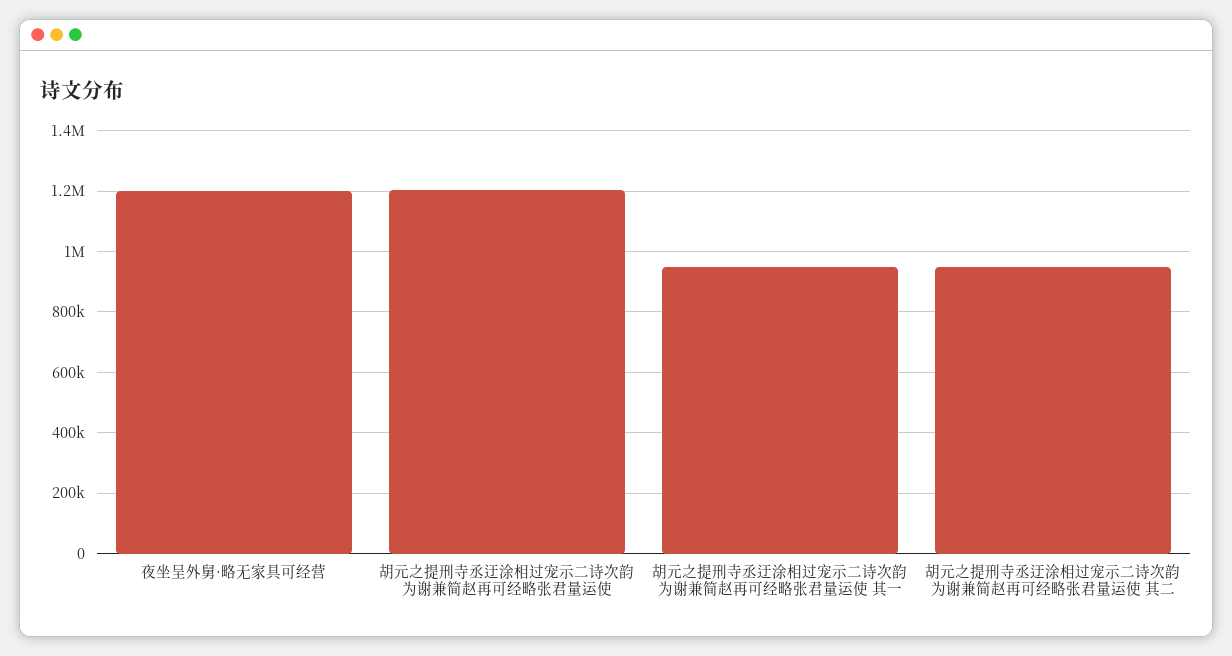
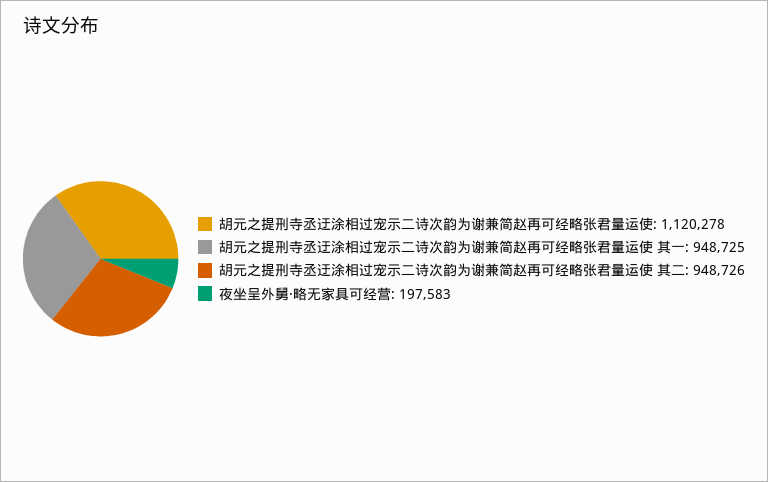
  {
-   "夜坐呈外舅·略无家具可经营": 1200000,
+   "夜坐呈外舅·略无家具可经营": 197583,
-   "胡元之提刑寺丞迂涂相过宠示二诗次韵为谢兼简赵再可经略张君量运使": 1200000,
+   "胡元之提刑寺丞迂涂相过宠示二诗次韵为谢兼简赵再可经略张君量运使": 1120278,
    "胡元之提刑寺丞迂涂相过宠示二诗次韵为谢兼简赵再可经略张君量运使 其一": 948725,
    "胡元之提刑寺丞迂涂相过宠示二诗次韵为谢兼简赵再可经略张君量运使 其二": 948726
  }

